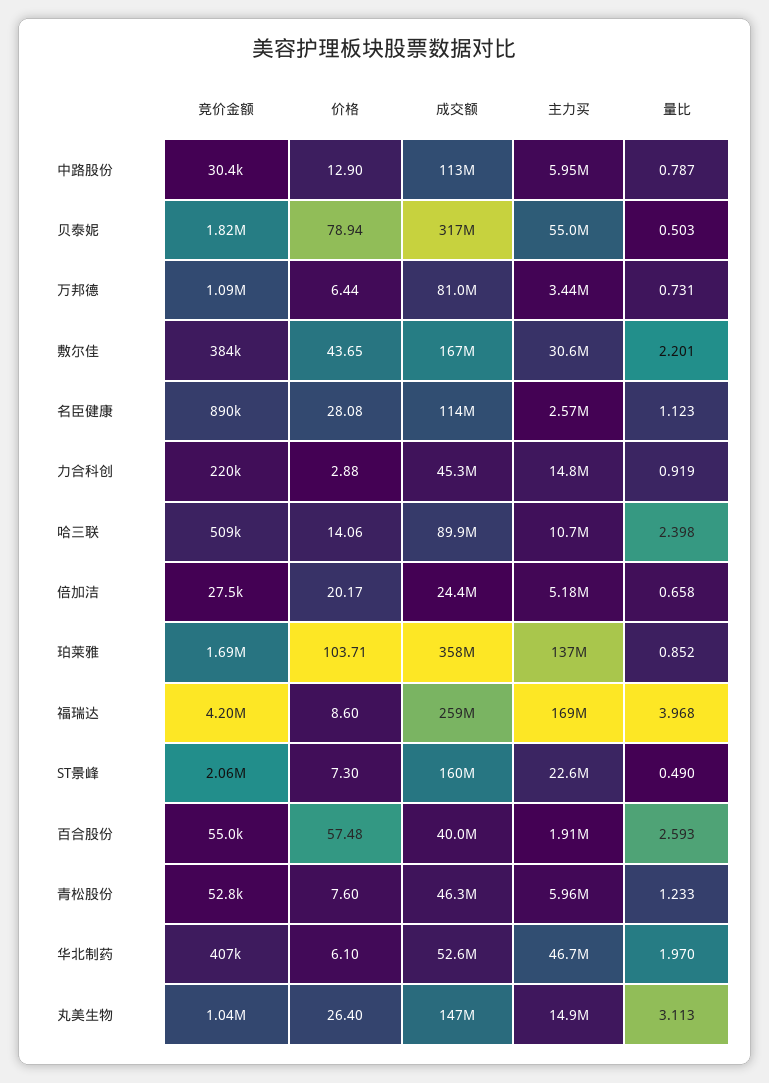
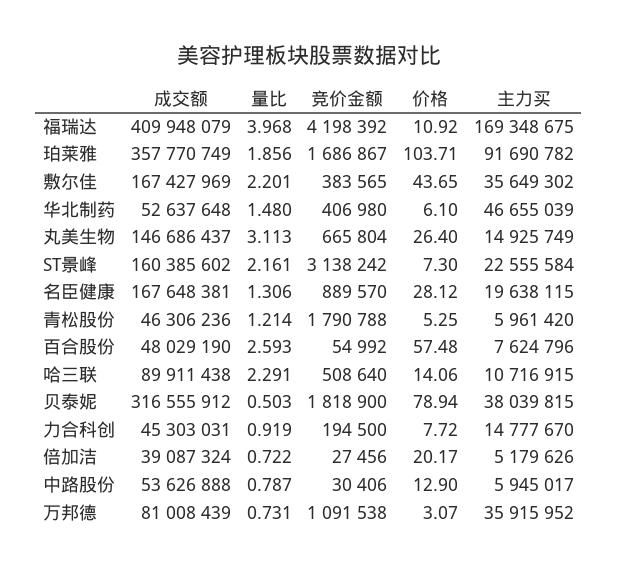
  {
    "竞价金额": {
      "中路股份": 30406,
      "贝泰妮": 1818900,
      "万邦德": 1091538,
      "敷尔佳": 383565,
      "名臣健康": 889570,
-     "力合科创": 220000,
+     "力合科创": 194500,
      "哈三联": 508640,
      "倍加洁": 27456,
      "珀莱雅": 1686867,
      "福瑞达": 4198392,
-     "ST景峰": 2060000,
+     "ST景峰": 3138242,
      "百合股份": 54992,
-     "青松股份": 52800,
+     "青松股份": 1790788,
      "华北制药": 406980,
-     "丸美生物": 1040000
+     "丸美生物": 665804
    },
    "价格": {
      "中路股份": 12.9,
      "贝泰妮": 78.94,
-     "万邦德": 6.44,
+     "万邦德": 3.07,
      "敷尔佳": 43.65,
-     "名臣健康": 28.08,
+     "名臣健康": 28.12,
-     "力合科创": 2.88,
+     "力合科创": 7.72,
      "哈三联": 14.06,
      "倍加洁": 20.17,
      "珀莱雅": 103.71,
-     "福瑞达": 8.6,
+     "福瑞达": 10.92,
      "ST景峰": 7.3,
      "百合股份": 57.48,
-     "青松股份": 7.6,
+     "青松股份": 5.25,
      "华北制药": 6.1,
      "丸美生物": 26.4
    },
    "成交额": {
-     "中路股份": 113000000,
+     "中路股份": 53626888,
      "贝泰妮": 316555912,
      "万邦德": 81008439,
      "敷尔佳": 167427969,
-     "名臣健康": 114000000,
+     "名臣健康": 167648381,
      "力合科创": 45303031,
      "哈三联": 89911438,
-     "倍加洁": 24400000,
+     "倍加洁": 39087324,
      "珀莱雅": 357770749,
-     "福瑞达": 259000000,
+     "福瑞达": 409948079,
      "ST景峰": 160385602,
-     "百合股份": 40000000,
+     "百合股份": 48029190,
      "青松股份": 46306236,
      "华北制药": 52637648,
      "丸美生物": 146686437
    },
    "主力买": {
      "中路股份": 5945017,
-     "贝泰妮": 55000000,
+     "贝泰妮": 38039815,
-     "万邦德": 3440000,
+     "万邦德": 35915952,
-     "敷尔佳": 30600000,
+     "敷尔佳": 35649302,
-     "名臣健康": 2570000,
+     "名臣健康": 19638115,
      "力合科创": 14777670,
      "哈三联": 10716915,
      "倍加洁": 5179626,
-     "珀莱雅": 137000000,
+     "珀莱雅": 91690782,
      "福瑞达": 169348675,
      "ST景峰": 22555584,
-     "百合股份": 1910000,
+     "百合股份": 7624796,
      "青松股份": 5961420,
      "华北制药": 46655039,
      "丸美生物": 14925749
    },
    "量比": {
      "中路股份": 0.787,
      "贝泰妮": 0.503,
      "万邦德": 0.731,
      "敷尔佳": 2.201,
-     "名臣健康": 1.123,
+     "名臣健康": 1.306,
      "力合科创": 0.919,
-     "哈三联": 2.398,
+     "哈三联": 2.291,
-     "倍加洁": 0.658,
+     "倍加洁": 0.722,
-     "珀莱雅": 0.852,
+     "珀莱雅": 1.856,
      "福瑞达": 3.968,
-     "ST景峰": 0.49,
+     "ST景峰": 2.161,
      "百合股份": 2.593,
-     "青松股份": 1.233,
+     "青松股份": 1.214,
-     "华北制药": 1.97,
+     "华北制药": 1.48,
      "丸美生物": 3.113
    }
  }

